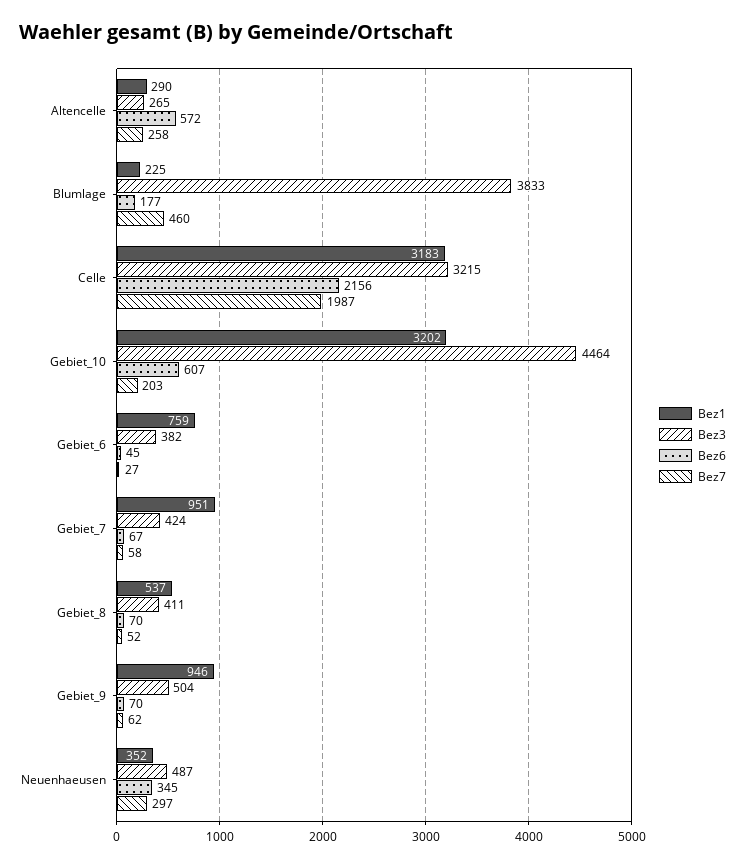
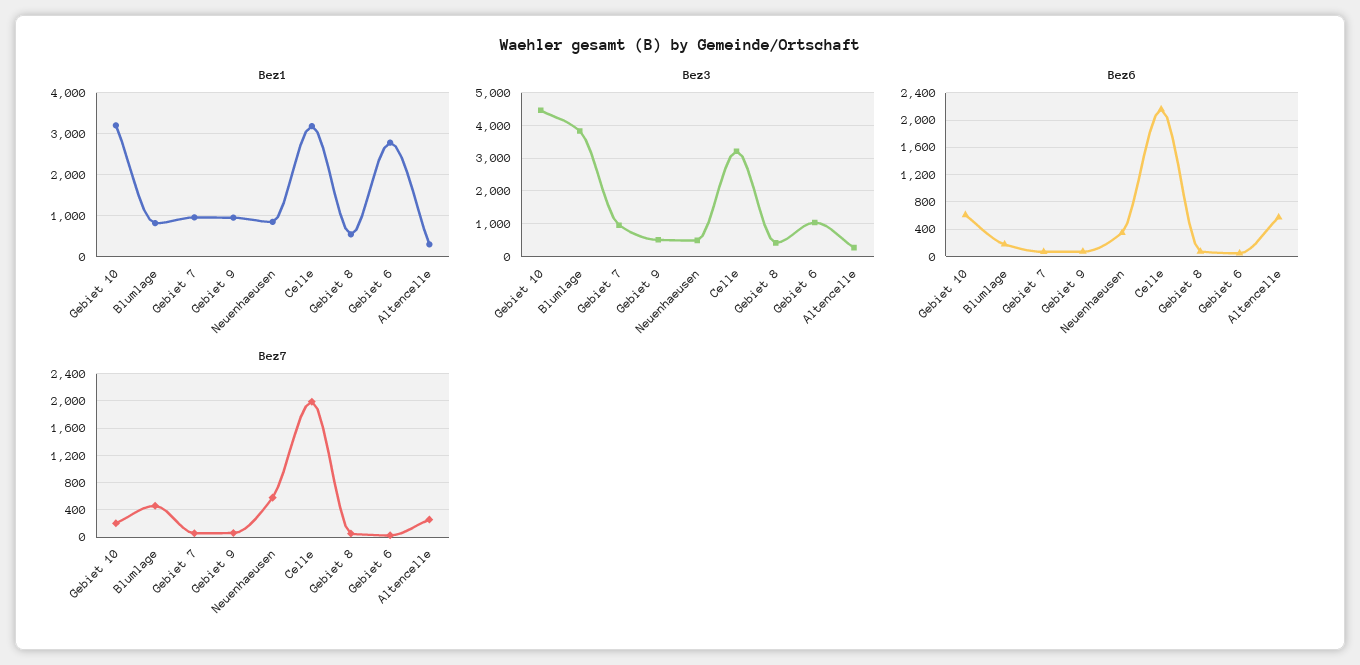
  {
    "Bez1": {
      "Altencelle": 290,
-     "Blumlage": 225,
+     "Blumlage": 800,
      "Celle": 3183,
      "Gebiet_10": 3202,
-     "Gebiet_6": 759,
+     "Gebiet_6": 2800,
      "Gebiet_7": 951,
      "Gebiet_8": 537,
      "Gebiet_9": 946,
-     "Neuenhaeusen": 352
+     "Neuenhaeusen": 800
    },
    "Bez3": {
      "Altencelle": 265,
      "Blumlage": 3833,
      "Celle": 3215,
      "Gebiet_10": 4464,
-     "Gebiet_6": 382,
+     "Gebiet_6": 1000,
-     "Gebiet_7": 424,
+     "Gebiet_7": 1000,
      "Gebiet_8": 411,
      "Gebiet_9": 504,
      "Neuenhaeusen": 487
    },
    "Bez6": {
      "Altencelle": 572,
      "Blumlage": 177,
      "Celle": 2156,
      "Gebiet_10": 607,
      "Gebiet_6": 45,
      "Gebiet_7": 67,
      "Gebiet_8": 70,
      "Gebiet_9": 70,
      "Neuenhaeusen": 345
    },
    "Bez7": {
      "Altencelle": 258,
      "Blumlage": 460,
      "Celle": 1987,
      "Gebiet_10": 203,
      "Gebiet_6": 27,
      "Gebiet_7": 58,
      "Gebiet_8": 52,
      "Gebiet_9": 62,
-     "Neuenhaeusen": 297
+     "Neuenhaeusen": 600
    }
  }

